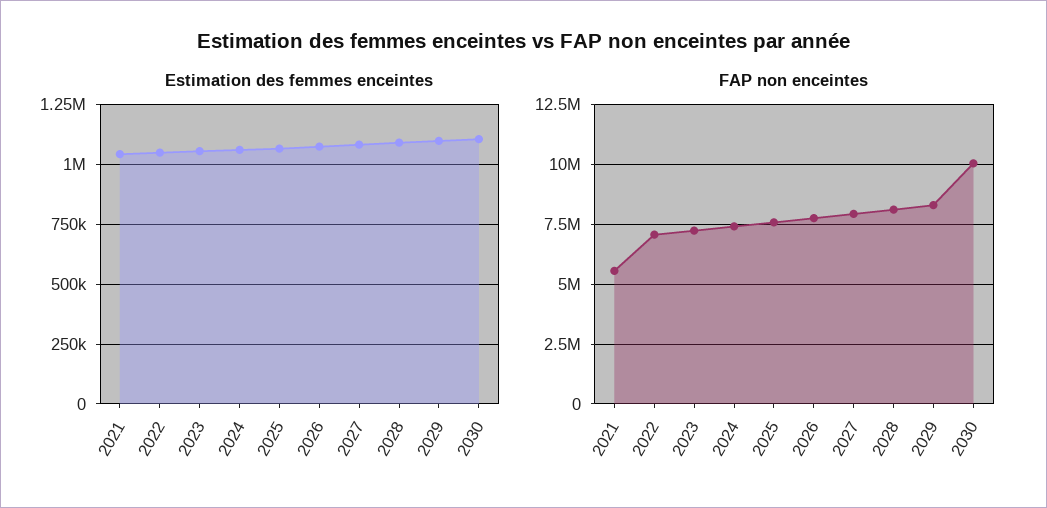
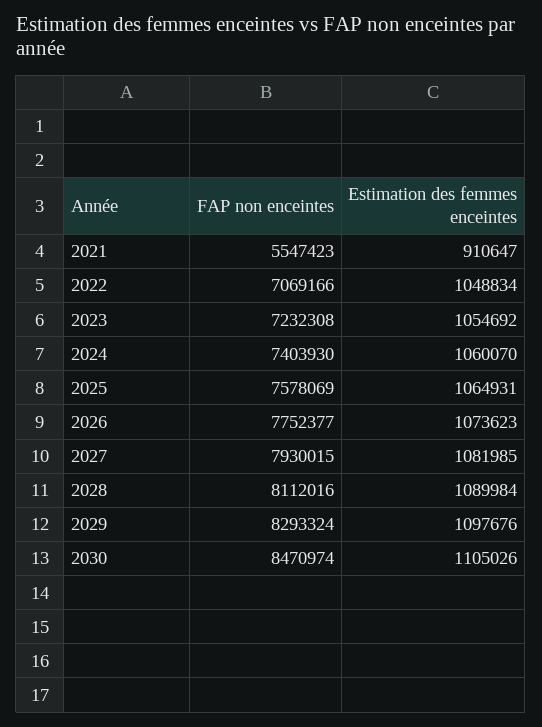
  {
    "Estimation des femmes enceintes": {
-     "2021": 1050000,
+     "2021": 910647,
      "2022": 1048834,
      "2023": 1054692,
      "2024": 1060070,
      "2025": 1064931,
      "2026": 1073623,
      "2027": 1081985,
      "2028": 1089984,
      "2029": 1097676,
      "2030": 1105026
    },
    "FAP non enceintes": {
      "2021": 5547423,
      "2022": 7069166,
      "2023": 7232308,
      "2024": 7403930,
      "2025": 7578069,
      "2026": 7752377,
      "2027": 7930015,
      "2028": 8112016,
      "2029": 8293324,
-     "2030": 10000000
+     "2030": 8470974
    }
  }

